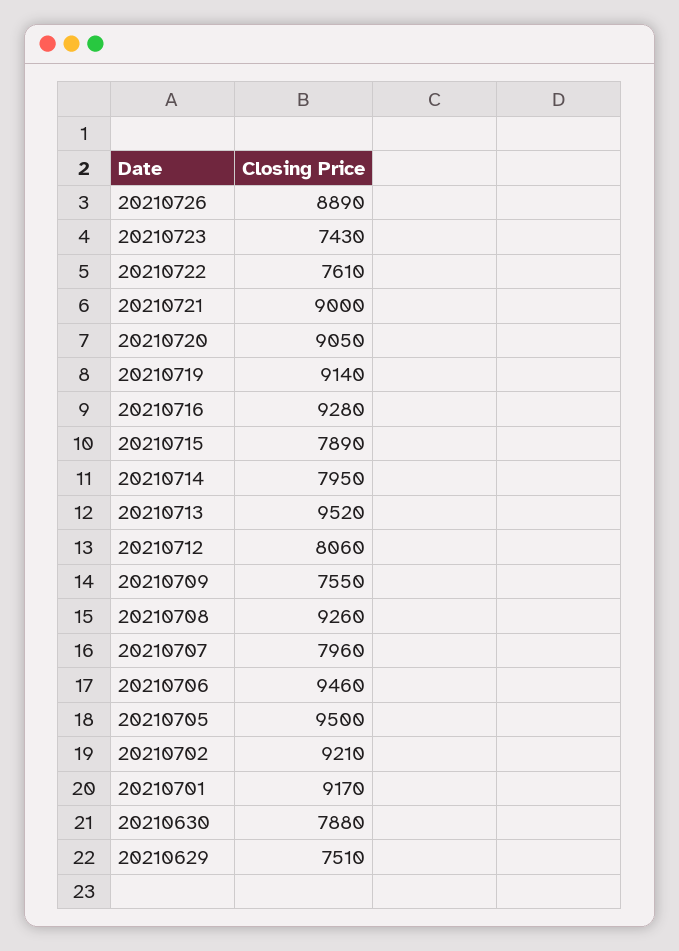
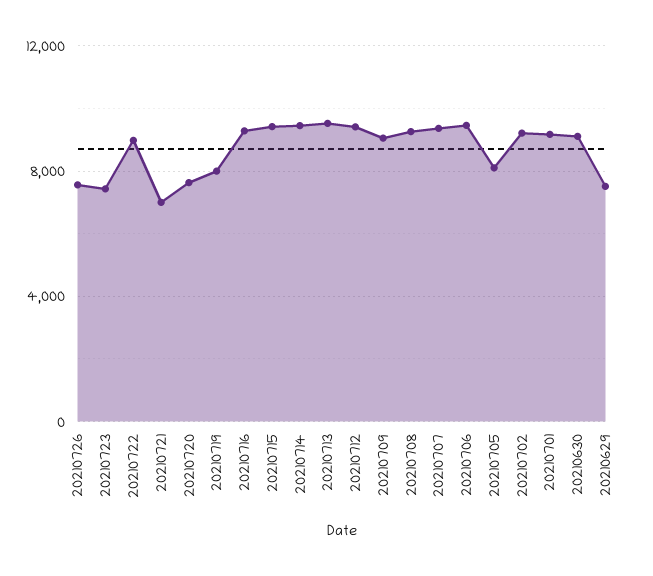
  {
-   "20210726": 8890,
+   "20210726": 7500,
    "20210723": 7430,
-   "20210722": 7610,
+   "20210722": 9000,
-   "20210721": 9000,
+   "20210721": 7000,
-   "20210720": 9050,
+   "20210720": 7500,
-   "20210719": 9140,
+   "20210719": 8000,
    "20210716": 9280,
-   "20210715": 7890,
+   "20210715": 9500,
-   "20210714": 7950,
+   "20210714": 9500,
    "20210713": 9520,
-   "20210712": 8060,
+   "20210712": 9500,
-   "20210709": 7550,
+   "20210709": 9000,
    "20210708": 9260,
-   "20210707": 7960,
+   "20210707": 9500,
    "20210706": 9460,
-   "20210705": 9500,
+   "20210705": 8000,
    "20210702": 9210,
    "20210701": 9170,
-   "20210630": 7880,
+   "20210630": 9000,
    "20210629": 7510
  }

